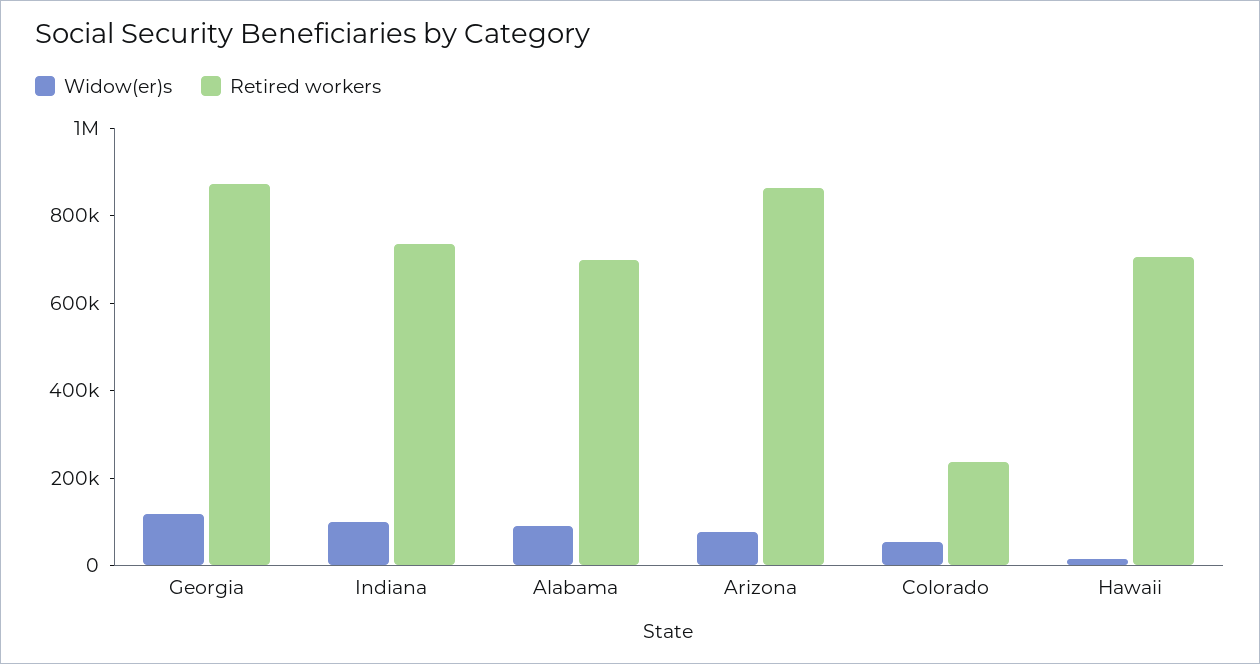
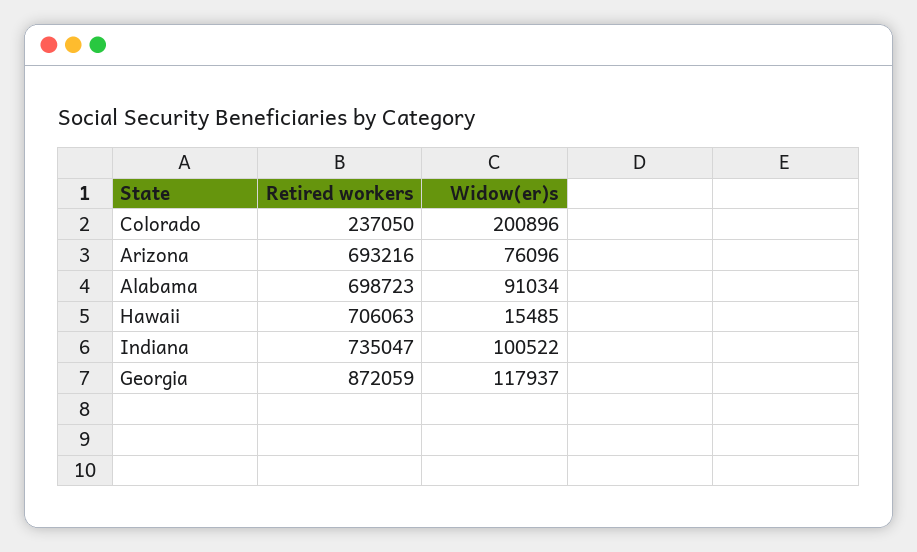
  {
    "Widow(er)s": {
      "Georgia": 117937,
      "Indiana": 100522,
      "Alabama": 91034,
      "Arizona": 76096,
-     "Colorado": 50000,
+     "Colorado": 200896,
      "Hawaii": 15485
    },
    "Retired workers": {
      "Georgia": 872059,
      "Indiana": 735047,
      "Alabama": 698723,
-     "Arizona": 850000,
+     "Arizona": 693216,
      "Colorado": 237050,
      "Hawaii": 706063
    }
  }

